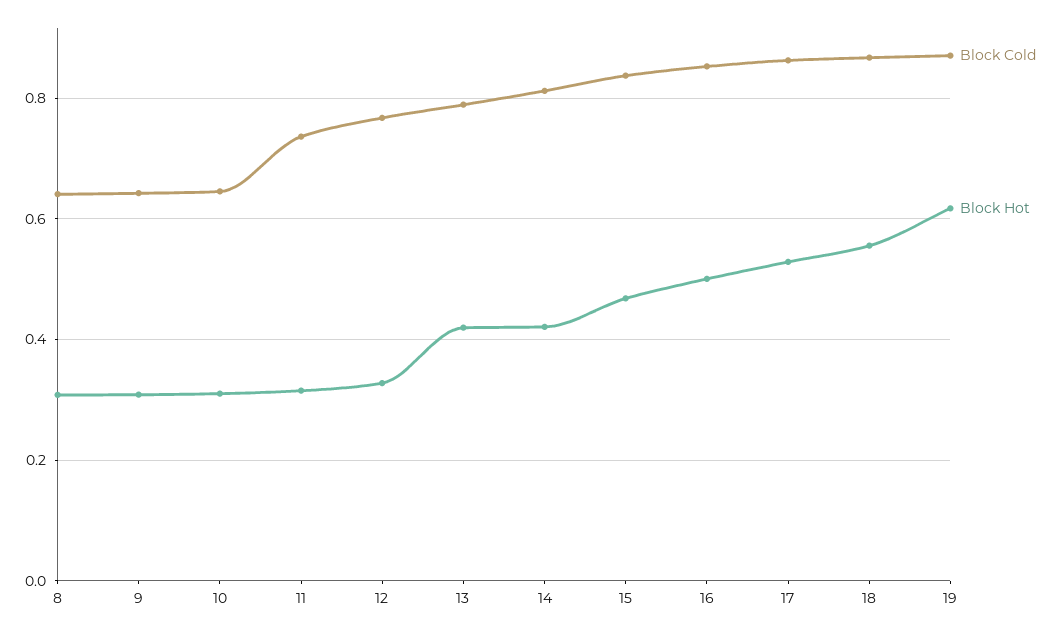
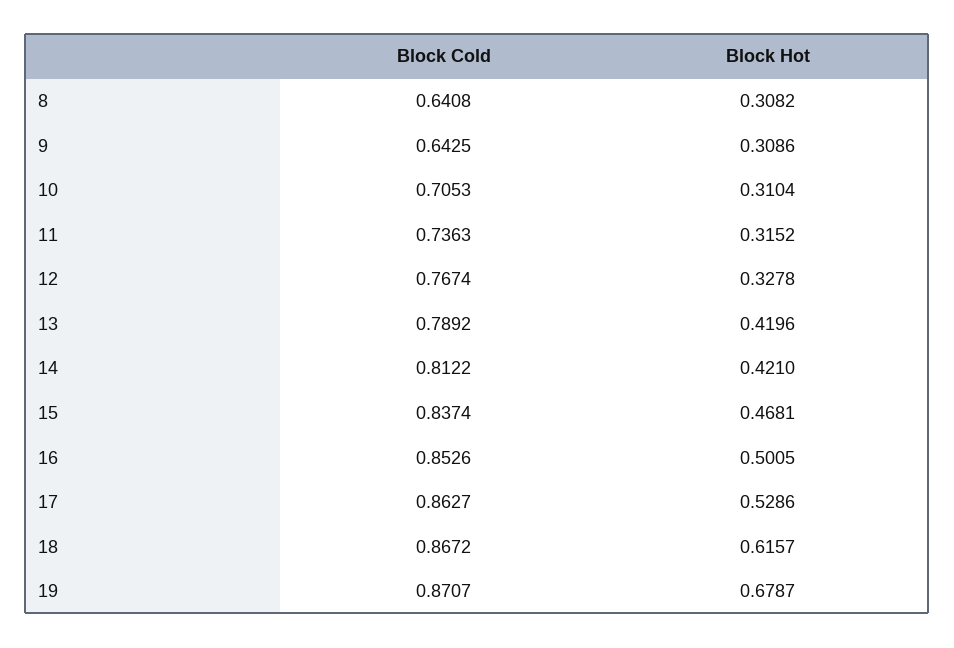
  {
    "Block Cold": {
      "8": 0.6408,
      "9": 0.6425,
-     "10": 0.64,
+     "10": 0.7053,
      "11": 0.7363,
      "12": 0.7674,
      "13": 0.7892,
      "14": 0.8122,
      "15": 0.8374,
      "16": 0.8526,
      "17": 0.8627,
      "18": 0.8672,
      "19": 0.8707
    },
    "Block Hot": {
      "8": 0.3082,
      "9": 0.3086,
      "10": 0.3104,
      "11": 0.3152,
      "12": 0.3278,
      "13": 0.4196,
      "14": 0.421,
      "15": 0.4681,
      "16": 0.5005,
      "17": 0.5286,
-     "18": 0.56,
+     "18": 0.6157,
-     "19": 0.62
+     "19": 0.6787
    }
  }

